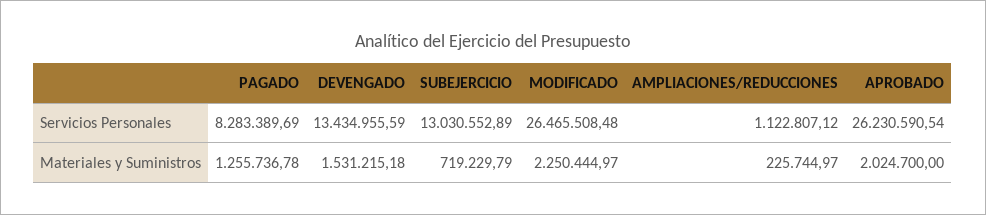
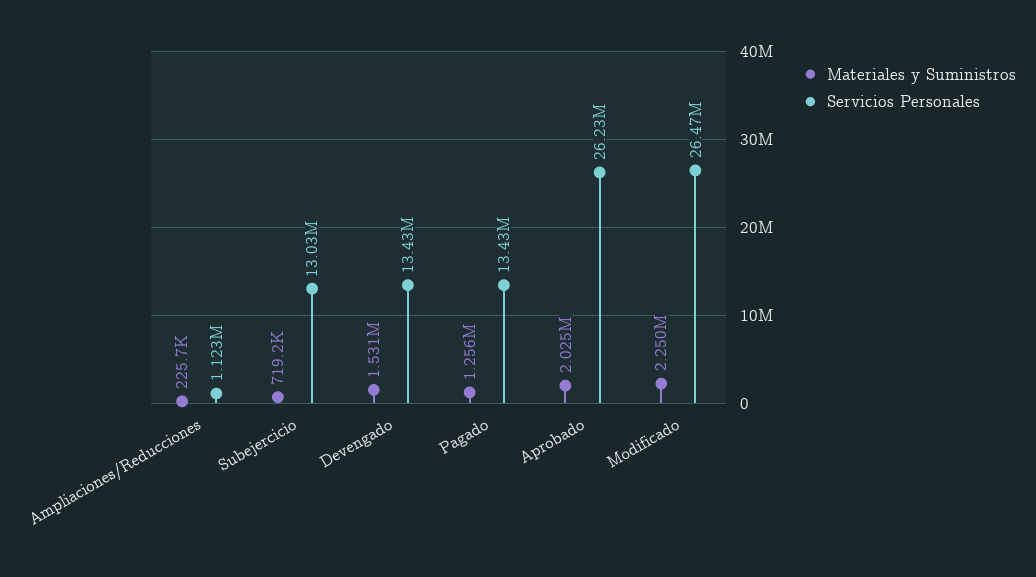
  {
    "Servicios Personales": {
-     "PAGADO": 8283389.69,
+     "PAGADO": 13430000,
      "DEVENGADO": 13434955.59,
      "SUBEJERCICIO": 13030552.89,
      "MODIFICADO": 26465508.48,
      "AMPLIACIONES/REDUCCIONES": 1122807.12,
      "APROBADO": 26230590.54
    },
    "Materiales y Suministros": {
      "PAGADO": 1255736.78,
      "DEVENGADO": 1531215.18,
      "SUBEJERCICIO": 719229.79,
      "MODIFICADO": 2250444.97,
      "AMPLIACIONES/REDUCCIONES": 225744.97,
      "APROBADO": 2024700
    }
  }

